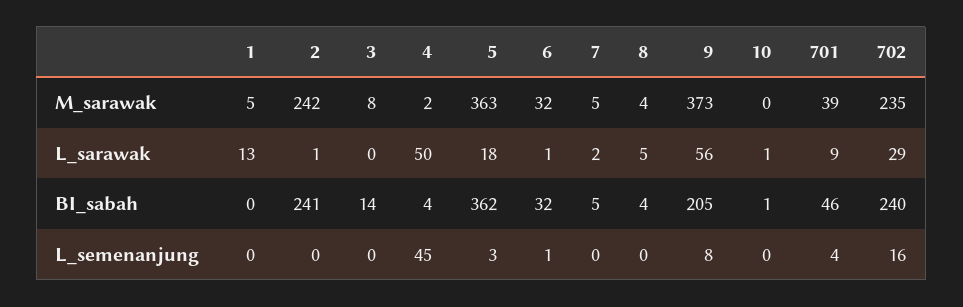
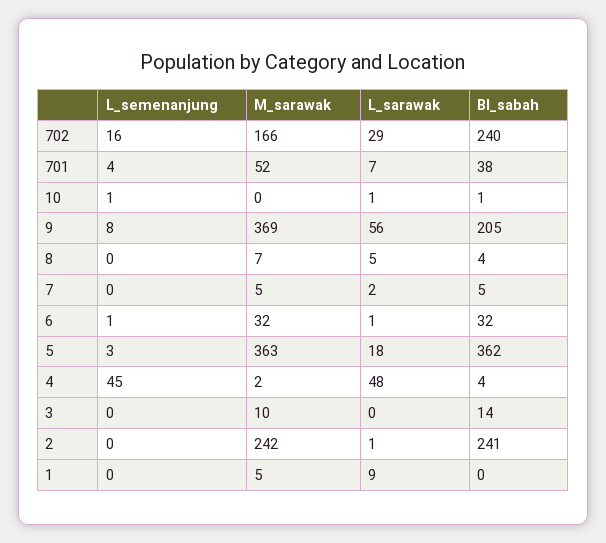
  {
    "1": {
      "M_sarawak": 5,
-     "L_sarawak": 13,
+     "L_sarawak": 9,
      "BI_sabah": 0,
      "L_semenanjung": 0
    },
    "2": {
      "M_sarawak": 242,
      "L_sarawak": 1,
      "BI_sabah": 241,
      "L_semenanjung": 0
    },
    "3": {
-     "M_sarawak": 8,
+     "M_sarawak": 10,
      "L_sarawak": 0,
      "BI_sabah": 14,
      "L_semenanjung": 0
    },
    "4": {
      "M_sarawak": 2,
-     "L_sarawak": 50,
+     "L_sarawak": 48,
      "BI_sabah": 4,
      "L_semenanjung": 45
    },
    "5": {
      "M_sarawak": 363,
      "L_sarawak": 18,
      "BI_sabah": 362,
      "L_semenanjung": 3
    },
    "6": {
      "M_sarawak": 32,
      "L_sarawak": 1,
      "BI_sabah": 32,
      "L_semenanjung": 1
    },
    "7": {
      "M_sarawak": 5,
      "L_sarawak": 2,
      "BI_sabah": 5,
      "L_semenanjung": 0
    },
    "8": {
-     "M_sarawak": 4,
+     "M_sarawak": 7,
      "L_sarawak": 5,
      "BI_sabah": 4,
      "L_semenanjung": 0
    },
    "9": {
-     "M_sarawak": 373,
+     "M_sarawak": 369,
      "L_sarawak": 56,
      "BI_sabah": 205,
      "L_semenanjung": 8
    },
    "10": {
      "M_sarawak": 0,
      "L_sarawak": 1,
      "BI_sabah": 1,
-     "L_semenanjung": 0
+     "L_semenanjung": 1
    },
    "701": {
-     "M_sarawak": 39,
+     "M_sarawak": 52,
-     "L_sarawak": 9,
+     "L_sarawak": 7,
-     "BI_sabah": 46,
+     "BI_sabah": 38,
      "L_semenanjung": 4
    },
    "702": {
-     "M_sarawak": 235,
+     "M_sarawak": 166,
      "L_sarawak": 29,
      "BI_sabah": 240,
      "L_semenanjung": 16
    }
  }

